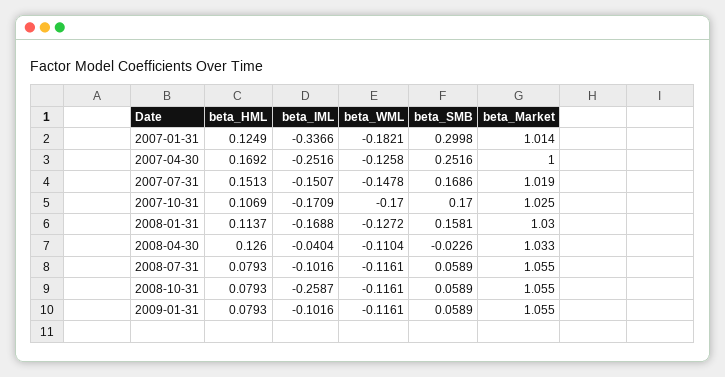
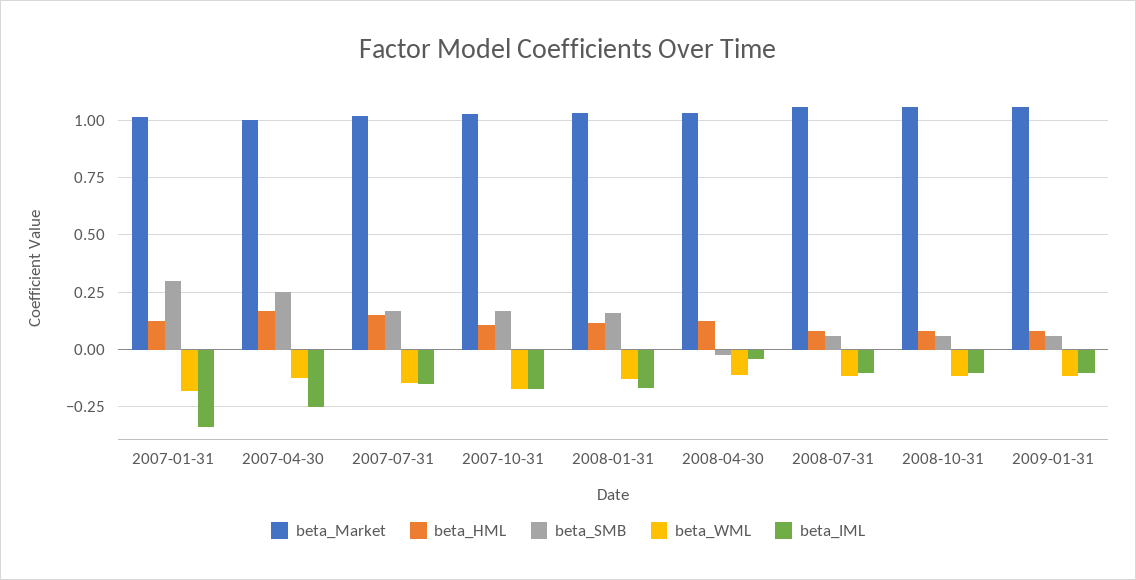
  {
    "beta_HML": {
      "2007-01-31": 0.1249,
      "2007-04-30": 0.1692,
      "2007-07-31": 0.1513,
      "2007-10-31": 0.1069,
      "2008-01-31": 0.1137,
      "2008-04-30": 0.126,
      "2008-07-31": 0.0793,
      "2008-10-31": 0.0793,
      "2009-01-31": 0.0793
    },
    "beta_IML": {
      "2007-01-31": -0.3366,
      "2007-04-30": -0.2516,
      "2007-07-31": -0.1507,
      "2007-10-31": -0.1709,
      "2008-01-31": -0.1688,
      "2008-04-30": -0.0404,
      "2008-07-31": -0.1016,
-     "2008-10-31": -0.2587,
+     "2008-10-31": -0.1,
      "2009-01-31": -0.1016
    },
    "beta_WML": {
      "2007-01-31": -0.1821,
      "2007-04-30": -0.1258,
      "2007-07-31": -0.1478,
      "2007-10-31": -0.17,
      "2008-01-31": -0.1272,
      "2008-04-30": -0.1104,
      "2008-07-31": -0.1161,
      "2008-10-31": -0.1161,
      "2009-01-31": -0.1161
    },
    "beta_SMB": {
      "2007-01-31": 0.2998,
      "2007-04-30": 0.2516,
      "2007-07-31": 0.1686,
      "2007-10-31": 0.17,
      "2008-01-31": 0.1581,
      "2008-04-30": -0.0226,
      "2008-07-31": 0.0589,
      "2008-10-31": 0.0589,
      "2009-01-31": 0.0589
    },
    "beta_Market": {
      "2007-01-31": 1.014,
      "2007-04-30": 1,
      "2007-07-31": 1.019,
      "2007-10-31": 1.025,
      "2008-01-31": 1.03,
      "2008-04-30": 1.033,
      "2008-07-31": 1.055,
      "2008-10-31": 1.055,
      "2009-01-31": 1.055
    }
  }

